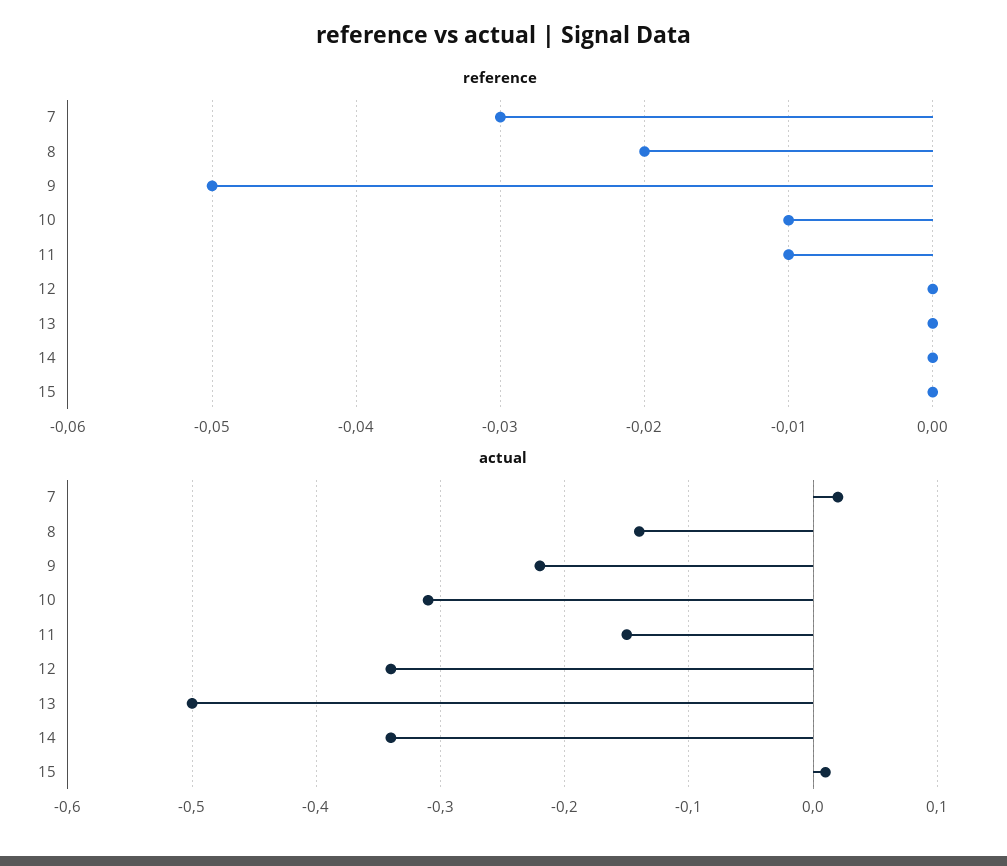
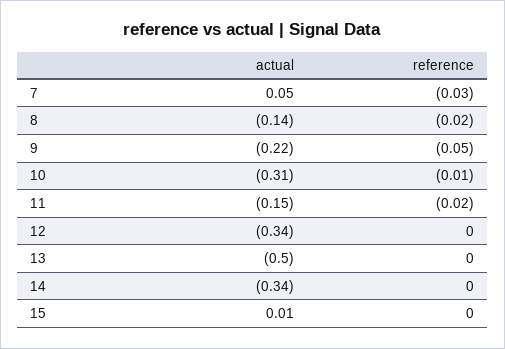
  {
    "reference": {
      "7": -0.03,
      "8": -0.02,
      "9": -0.05,
      "10": -0.01,
-     "11": -0.01,
+     "11": -0.02,
      "12": 0,
      "13": 0,
      "14": 0,
      "15": 0
    },
    "actual": {
-     "7": 0.02,
+     "7": 0.05,
      "8": -0.14,
      "9": -0.22,
      "10": -0.31,
      "11": -0.15,
      "12": -0.34,
      "13": -0.5,
      "14": -0.34,
      "15": 0.01
    }
  }

